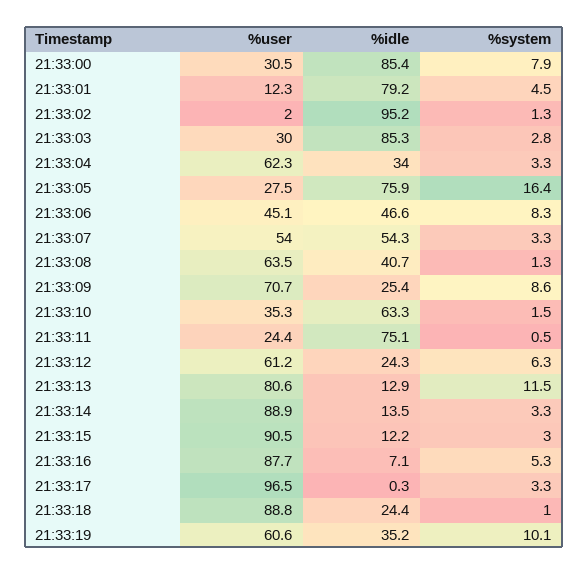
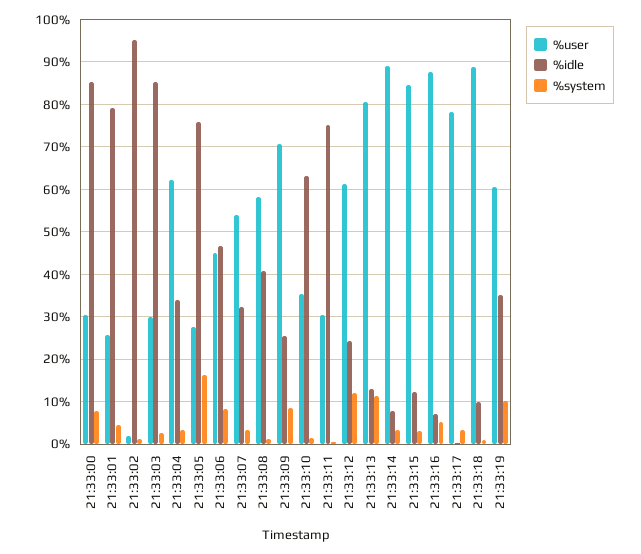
  {
    "%user": {
      "21:33:00": 30.5,
-     "21:33:01": 12.3,
+     "21:33:01": 26,
      "21:33:02": 2,
      "21:33:03": 30,
      "21:33:04": 62.3,
      "21:33:05": 27.5,
      "21:33:06": 45.1,
      "21:33:07": 54,
-     "21:33:08": 63.5,
+     "21:33:08": 58,
      "21:33:09": 70.7,
      "21:33:10": 35.3,
-     "21:33:11": 24.4,
+     "21:33:11": 30,
      "21:33:12": 61.2,
      "21:33:13": 80.6,
      "21:33:14": 88.9,
-     "21:33:15": 90.5,
+     "21:33:15": 84,
      "21:33:16": 87.7,
-     "21:33:17": 96.5,
+     "21:33:17": 78,
      "21:33:18": 88.8,
      "21:33:19": 60.6
    },
    "%idle": {
      "21:33:00": 85.4,
      "21:33:01": 79.2,
      "21:33:02": 95.2,
      "21:33:03": 85.3,
      "21:33:04": 34,
      "21:33:05": 75.9,
      "21:33:06": 46.6,
-     "21:33:07": 54.3,
+     "21:33:07": 32,
      "21:33:08": 40.7,
      "21:33:09": 25.4,
      "21:33:10": 63.3,
      "21:33:11": 75.1,
      "21:33:12": 24.3,
      "21:33:13": 12.9,
-     "21:33:14": 13.5,
+     "21:33:14": 8,
      "21:33:15": 12.2,
      "21:33:16": 7.1,
      "21:33:17": 0.3,
-     "21:33:18": 24.4,
+     "21:33:18": 10,
      "21:33:19": 35.2
    },
    "%system": {
      "21:33:00": 7.9,
      "21:33:01": 4.5,
      "21:33:02": 1.3,
      "21:33:03": 2.8,
      "21:33:04": 3.3,
      "21:33:05": 16.4,
      "21:33:06": 8.3,
      "21:33:07": 3.3,
      "21:33:08": 1.3,
      "21:33:09": 8.6,
      "21:33:10": 1.5,
      "21:33:11": 0.5,
-     "21:33:12": 6.3,
+     "21:33:12": 12,
      "21:33:13": 11.5,
      "21:33:14": 3.3,
      "21:33:15": 3,
      "21:33:16": 5.3,
      "21:33:17": 3.3,
      "21:33:18": 1,
      "21:33:19": 10.1
    }
  }

